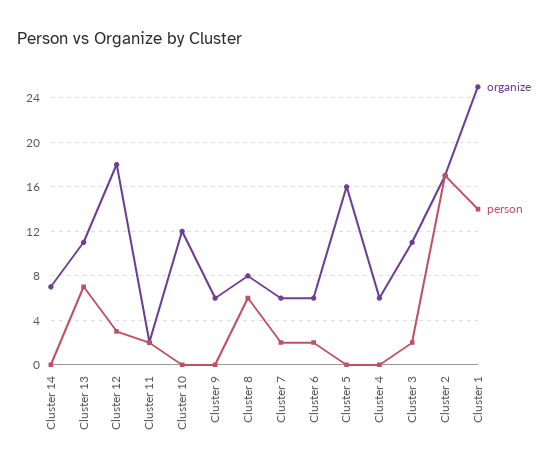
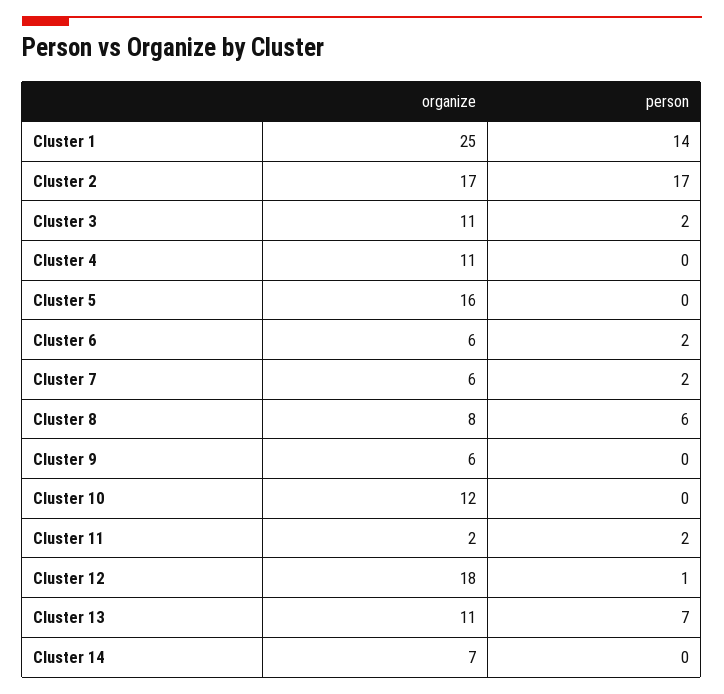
  {
    "organize": {
      "Cluster 14": 7,
      "Cluster 13": 11,
      "Cluster 12": 18,
      "Cluster 11": 2,
      "Cluster 10": 12,
      "Cluster 9": 6,
      "Cluster 8": 8,
      "Cluster 7": 6,
      "Cluster 6": 6,
      "Cluster 5": 16,
-     "Cluster 4": 6,
+     "Cluster 4": 11,
      "Cluster 3": 11,
      "Cluster 2": 17,
      "Cluster 1": 25
    },
    "person": {
      "Cluster 14": 0,
      "Cluster 13": 7,
-     "Cluster 12": 3,
+     "Cluster 12": 1,
      "Cluster 11": 2,
      "Cluster 10": 0,
      "Cluster 9": 0,
      "Cluster 8": 6,
      "Cluster 7": 2,
      "Cluster 6": 2,
      "Cluster 5": 0,
      "Cluster 4": 0,
      "Cluster 3": 2,
      "Cluster 2": 17,
      "Cluster 1": 14
    }
  }

